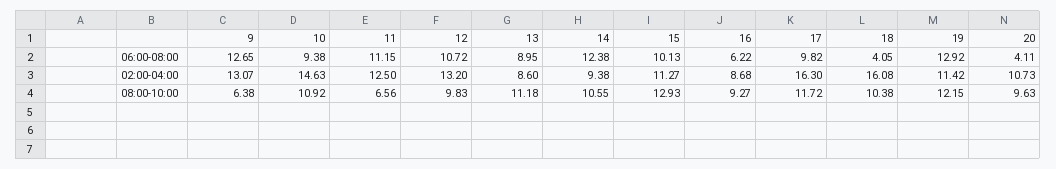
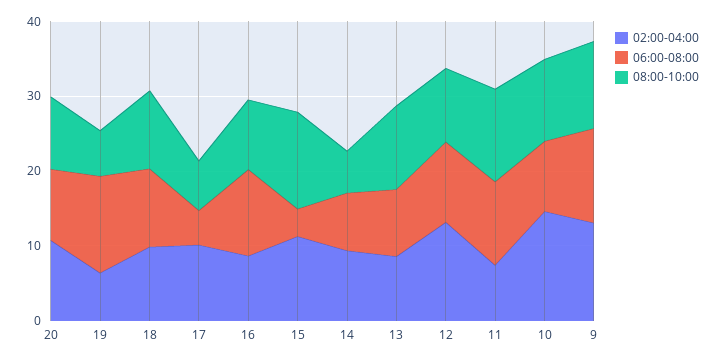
  {
    "06:00-08:00": {
      "9": 12.65,
      "10": 9.38,
      "11": 11.15,
      "12": 10.72,
      "13": 8.95,
-     "14": 12.38,
+     "14": 8,
-     "15": 10.13,
+     "15": 4,
-     "16": 6.22,
+     "16": 12,
-     "17": 9.82,
+     "17": 4,
-     "18": 4.05,
+     "18": 10,
      "19": 12.92,
-     "20": 4.11
+     "20": 10
    },
    "02:00-04:00": {
      "9": 13.07,
      "10": 14.63,
-     "11": 12.5,
+     "11": 8,
      "12": 13.2,
      "13": 8.6,
      "14": 9.38,
      "15": 11.27,
      "16": 8.68,
-     "17": 16.3,
+     "17": 10,
-     "18": 16.08,
+     "18": 10,
-     "19": 11.42,
+     "19": 6,
      "20": 10.73
    },
    "08:00-10:00": {
-     "9": 6.38,
+     "9": 12,
      "10": 10.92,
-     "11": 6.56,
+     "11": 12,
      "12": 9.83,
      "13": 11.18,
-     "14": 10.55,
+     "14": 6,
      "15": 12.93,
      "16": 9.27,
-     "17": 11.72,
+     "17": 6,
      "18": 10.38,
-     "19": 12.15,
+     "19": 6,
      "20": 9.63
    }
  }

